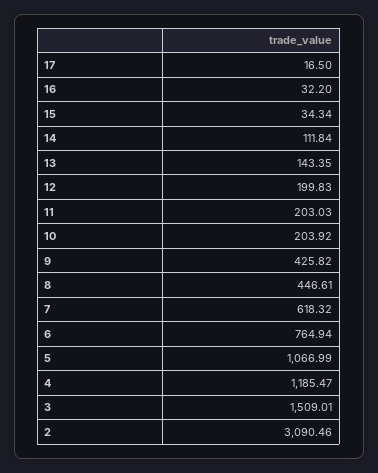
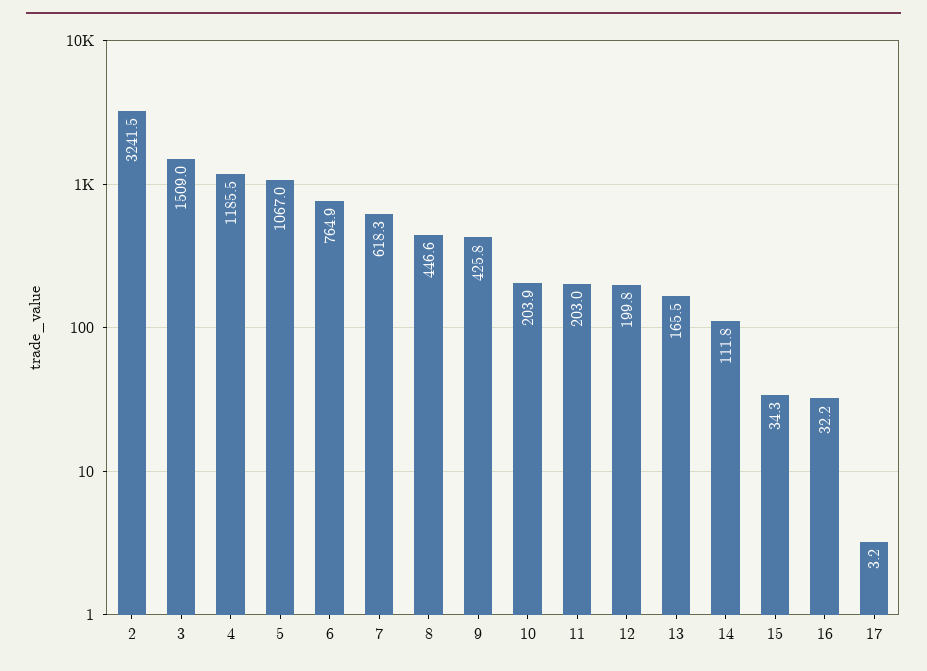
  {
-   "17": 16.5,
+   "17": 3.2,
    "16": 32.2,
    "15": 34.34,
    "14": 111.84,
-   "13": 143.35,
+   "13": 165.5,
    "12": 199.83,
    "11": 203.03,
    "10": 203.92,
    "9": 425.82,
    "8": 446.61,
    "7": 618.32,
    "6": 764.94,
    "5": 1066.99,
    "4": 1185.47,
    "3": 1509.01,
-   "2": 3090.46
+   "2": 3241.5
  }

